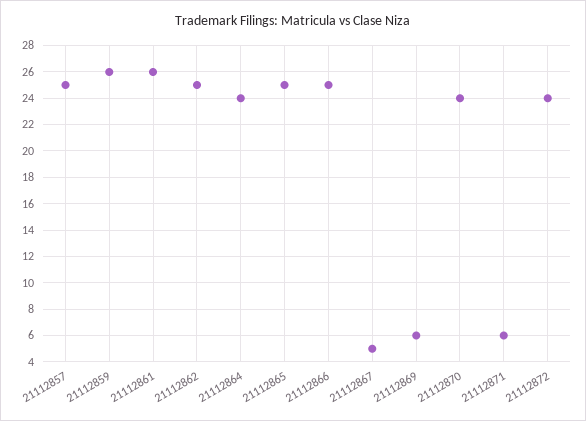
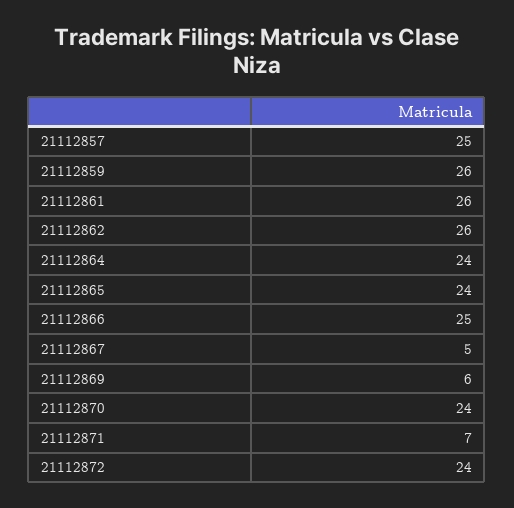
  {
    "21112857": 25,
    "21112859": 26,
    "21112861": 26,
-   "21112862": 25,
+   "21112862": 26,
    "21112864": 24,
-   "21112865": 25,
+   "21112865": 24,
    "21112866": 25,
    "21112867": 5,
    "21112869": 6,
    "21112870": 24,
-   "21112871": 6,
+   "21112871": 7,
    "21112872": 24
  }

